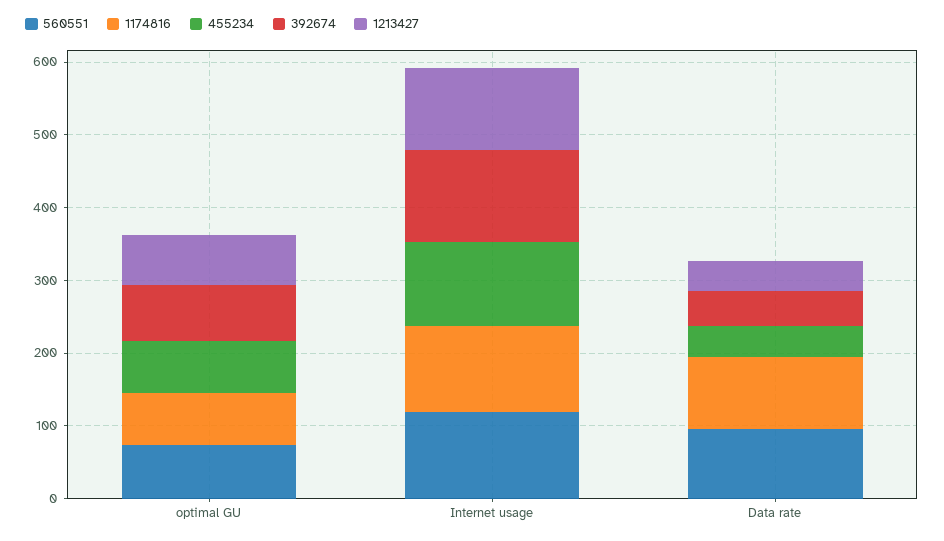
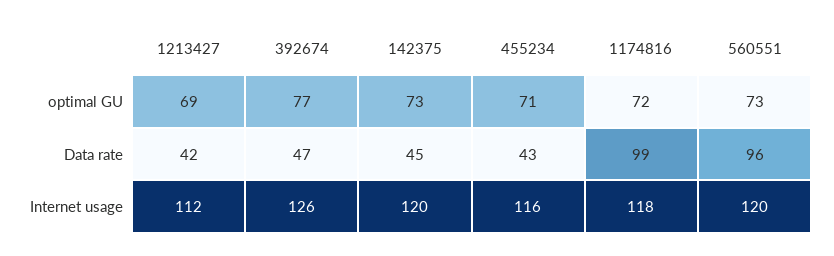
  {
    "560551": {
      "optimal GU": 73,
      "Internet usage": 120,
      "Data rate": 96
    },
    "1174816": {
      "optimal GU": 72,
      "Internet usage": 118,
      "Data rate": 99
    },
    "455234": {
      "optimal GU": 71,
      "Internet usage": 116,
      "Data rate": 43
    },
    "392674": {
      "optimal GU": 77,
      "Internet usage": 126,
      "Data rate": 47
    },
    "1213427": {
      "optimal GU": 69,
      "Internet usage": 112,
      "Data rate": 42
-   }
+   },
+   "142375": {
+     "optimal GU": 73,
+     "Data rate": 45,
+     "Internet usage": 120
+   }
  }

